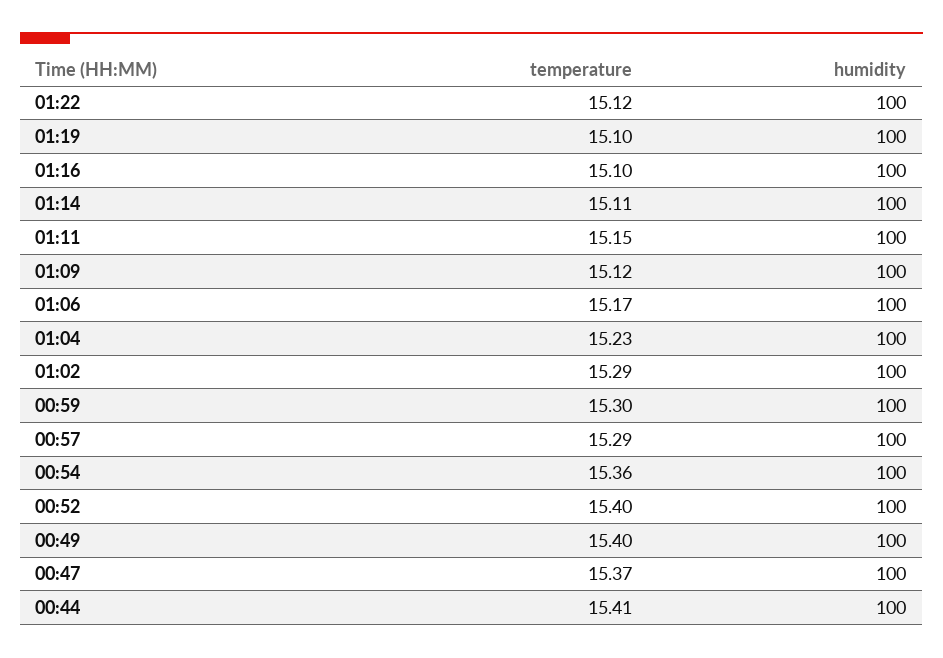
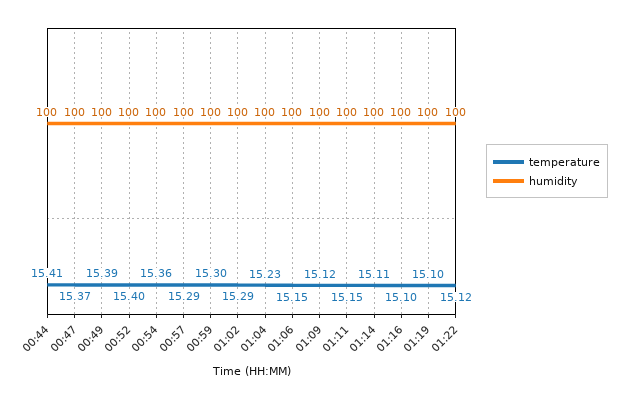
  {
    "temperature": {
      "01:22": 15.12,
      "01:19": 15.1,
      "01:16": 15.1,
      "01:14": 15.11,
      "01:11": 15.15,
      "01:09": 15.12,
-     "01:06": 15.17,
+     "01:06": 15.15,
      "01:04": 15.23,
      "01:02": 15.29,
      "00:59": 15.3,
      "00:57": 15.29,
      "00:54": 15.36,
      "00:52": 15.4,
-     "00:49": 15.4,
+     "00:49": 15.39,
      "00:47": 15.37,
      "00:44": 15.41
    },
    "humidity": {
      "01:22": 100,
      "01:19": 100,
      "01:16": 100,
      "01:14": 100,
      "01:11": 100,
      "01:09": 100,
      "01:06": 100,
      "01:04": 100,
      "01:02": 100,
      "00:59": 100,
      "00:57": 100,
      "00:54": 100,
      "00:52": 100,
      "00:49": 100,
      "00:47": 100,
      "00:44": 100
    }
  }

